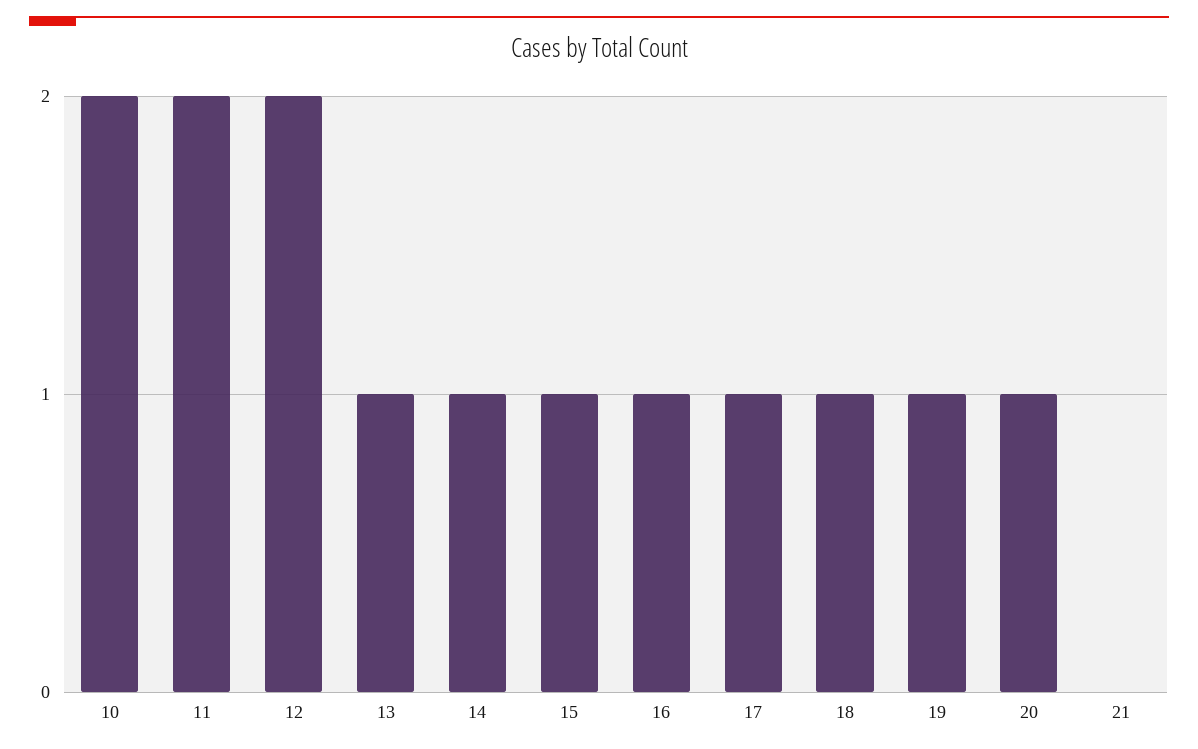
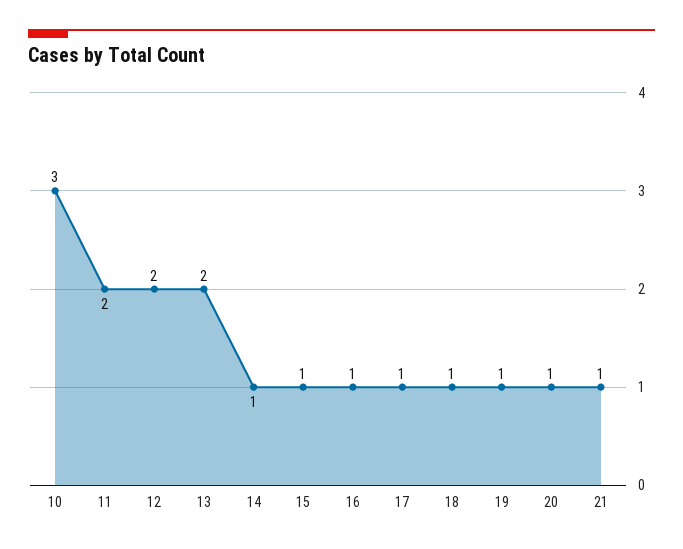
  {
-   "10": 2,
+   "10": 3,
    "11": 2,
    "12": 2,
-   "13": 1,
+   "13": 2,
    "14": 1,
    "15": 1,
    "16": 1,
    "17": 1,
    "18": 1,
    "19": 1,
    "20": 1,
-   "21": 0
+   "21": 1
  }

